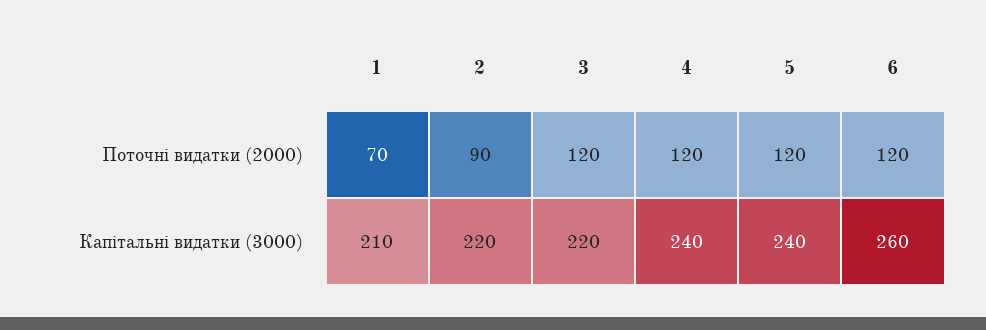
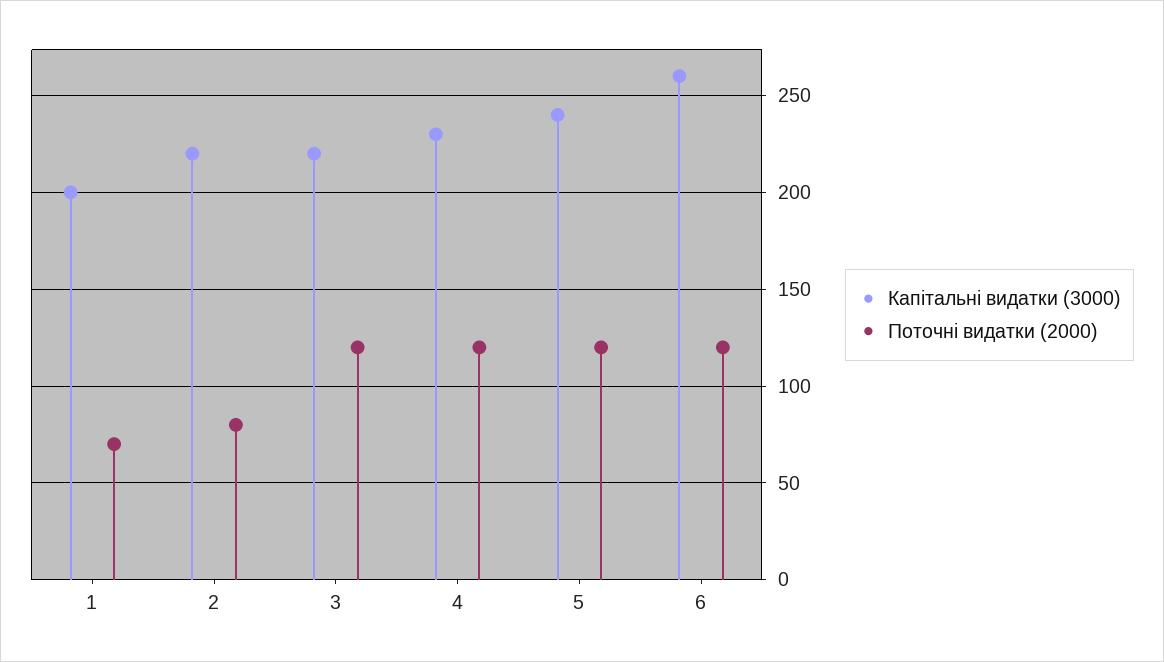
  {
    "Поточні видатки (2000)": {
      "1": 70,
-     "2": 90,
+     "2": 80,
      "3": 120,
      "4": 120,
      "5": 120,
      "6": 120
    },
    "Капітальні видатки (3000)": {
-     "1": 210,
+     "1": 200,
      "2": 220,
      "3": 220,
-     "4": 240,
+     "4": 230,
      "5": 240,
      "6": 260
    }
  }

